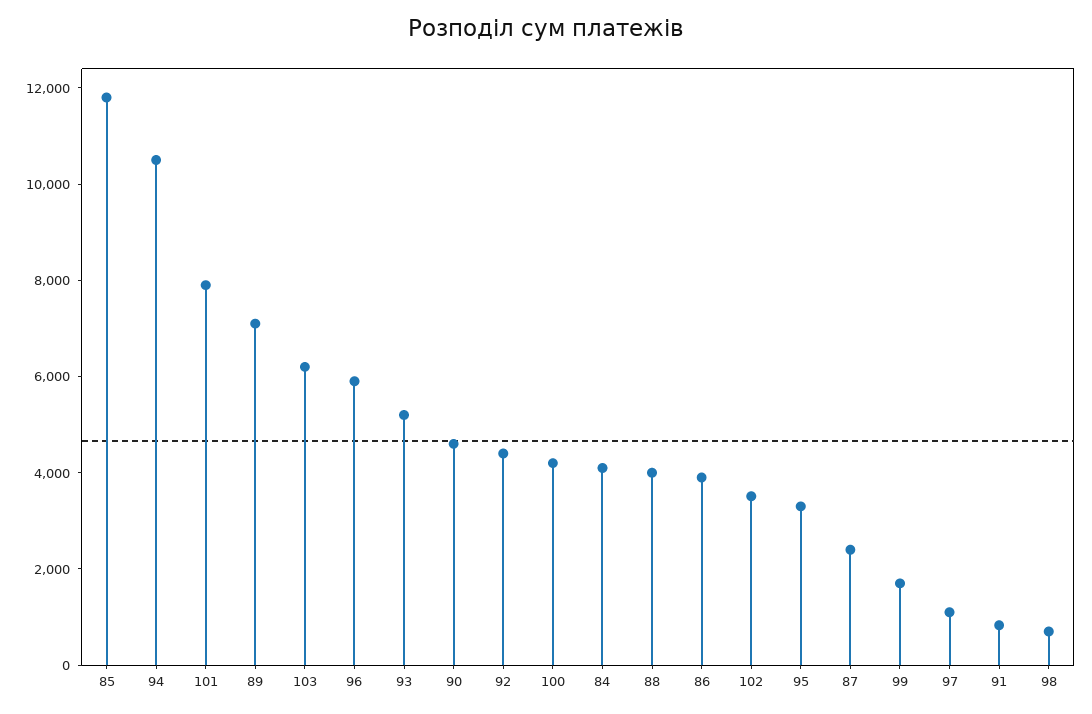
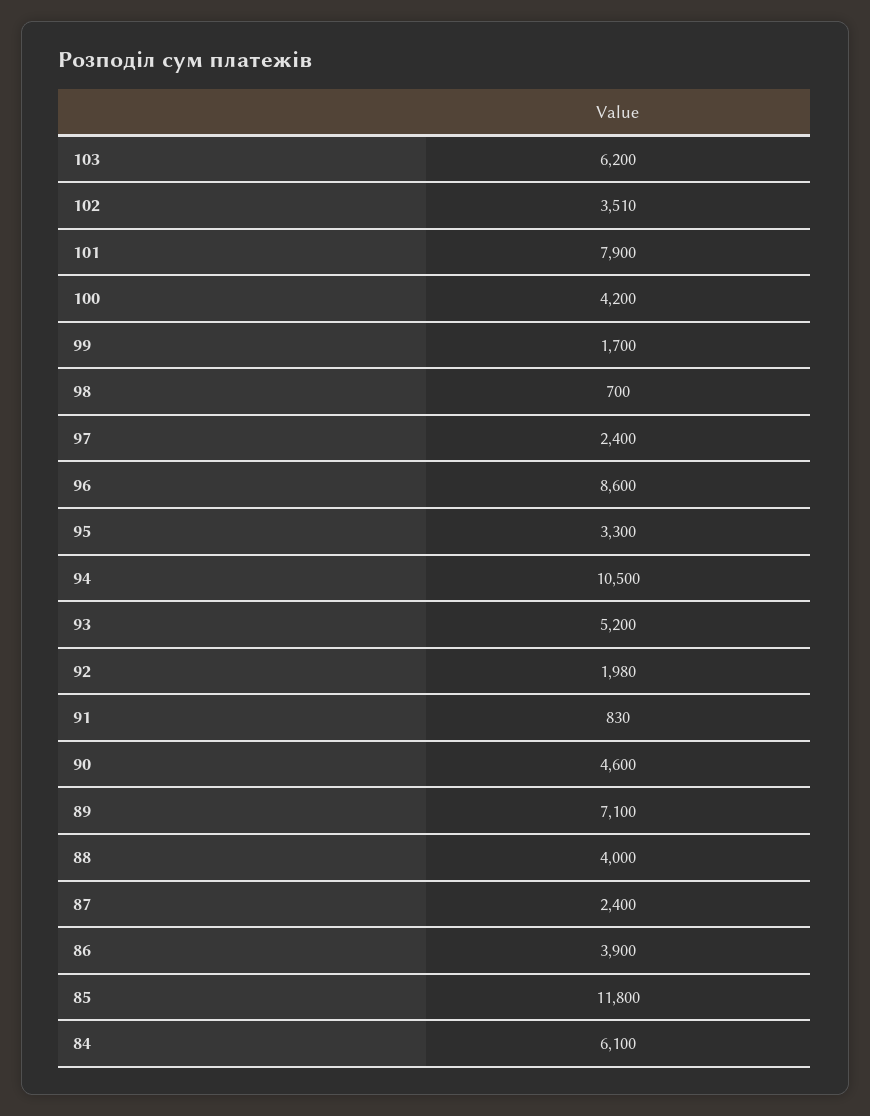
  {
    "85": 11800,
    "94": 10500,
    "101": 7900,
    "89": 7100,
    "103": 6200,
-   "96": 6000,
+   "96": 8600,
    "93": 5200,
    "90": 4600,
-   "92": 4500,
+   "92": 1980,
    "100": 4200,
-   "84": 4000,
+   "84": 6100,
    "88": 4000,
    "86": 3900,
    "102": 3510,
    "95": 3300,
    "87": 2400,
    "99": 1700,
-   "97": 1000,
+   "97": 2400,
    "91": 830,
    "98": 700
  }

